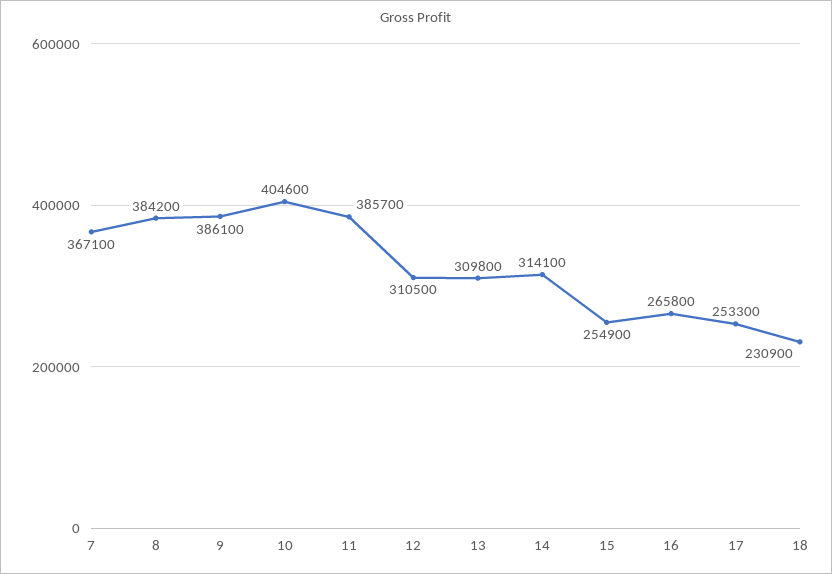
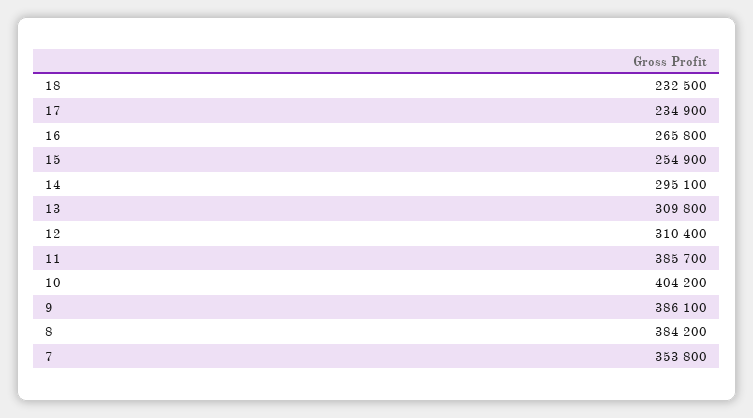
  {
-   "7": 367100,
+   "7": 353800,
    "8": 384200,
    "9": 386100,
-   "10": 404600,
+   "10": 404200,
    "11": 385700,
-   "12": 310500,
+   "12": 310400,
    "13": 309800,
-   "14": 314100,
+   "14": 295100,
    "15": 254900,
    "16": 265800,
-   "17": 253300,
+   "17": 234900,
-   "18": 230900
+   "18": 232500
  }

